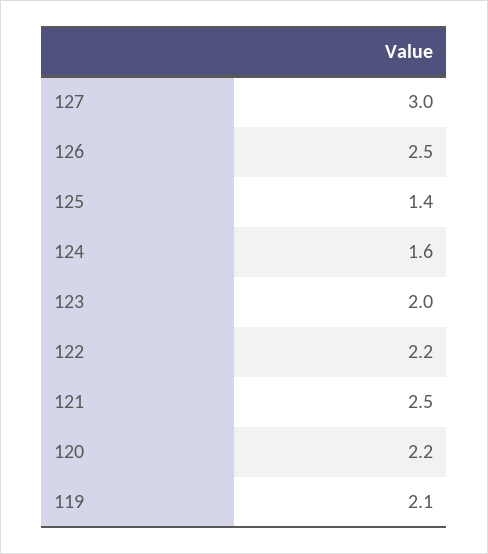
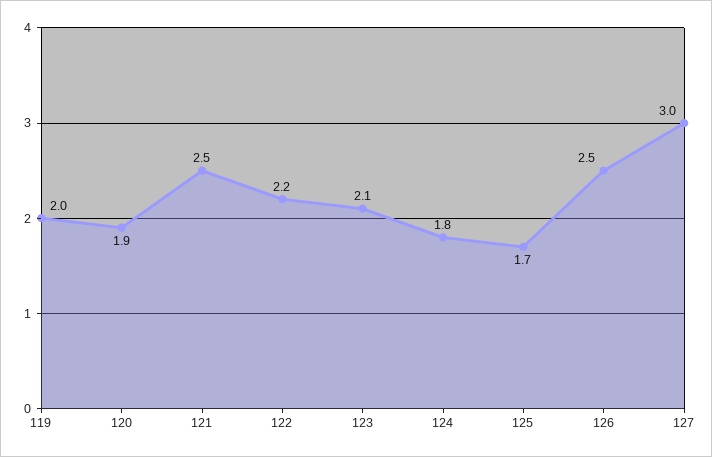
  {
    "127": 3,
    "126": 2.5,
-   "125": 1.4,
+   "125": 1.7,
-   "124": 1.6,
+   "124": 1.8,
-   "123": 2,
+   "123": 2.1,
    "122": 2.2,
    "121": 2.5,
-   "120": 2.2,
+   "120": 1.9,
-   "119": 2.1
+   "119": 2
  }

